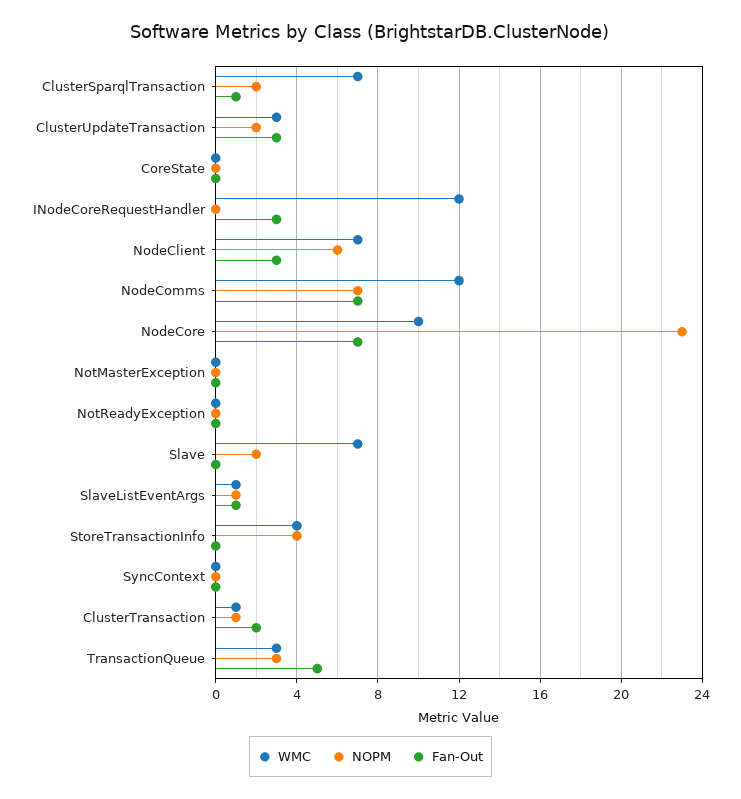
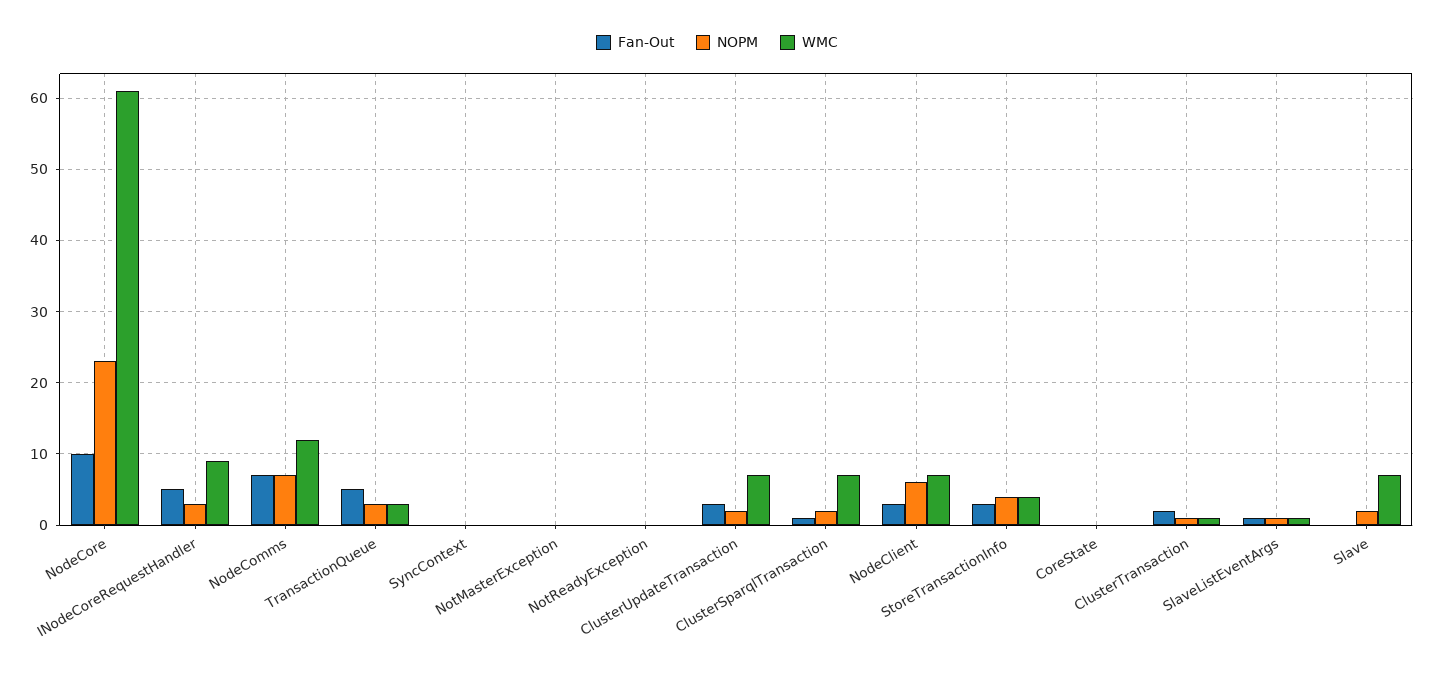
  {
    "WMC": {
      "ClusterSparqlTransaction": 7,
-     "ClusterUpdateTransaction": 3,
+     "ClusterUpdateTransaction": 7,
      "CoreState": 0,
-     "INodeCoreRequestHandler": 12,
+     "INodeCoreRequestHandler": 9,
      "NodeClient": 7,
      "NodeComms": 12,
-     "NodeCore": 10,
+     "NodeCore": 61,
      "NotMasterException": 0,
      "NotReadyException": 0,
      "Slave": 7,
      "SlaveListEventArgs": 1,
      "StoreTransactionInfo": 4,
      "SyncContext": 0,
      "ClusterTransaction": 1,
      "TransactionQueue": 3
    },
    "NOPM": {
      "ClusterSparqlTransaction": 2,
      "ClusterUpdateTransaction": 2,
      "CoreState": 0,
-     "INodeCoreRequestHandler": 0,
+     "INodeCoreRequestHandler": 3,
      "NodeClient": 6,
      "NodeComms": 7,
      "NodeCore": 23,
      "NotMasterException": 0,
      "NotReadyException": 0,
      "Slave": 2,
      "SlaveListEventArgs": 1,
      "StoreTransactionInfo": 4,
      "SyncContext": 0,
      "ClusterTransaction": 1,
      "TransactionQueue": 3
    },
    "Fan-Out": {
      "ClusterSparqlTransaction": 1,
      "ClusterUpdateTransaction": 3,
      "CoreState": 0,
-     "INodeCoreRequestHandler": 3,
+     "INodeCoreRequestHandler": 5,
      "NodeClient": 3,
      "NodeComms": 7,
-     "NodeCore": 7,
+     "NodeCore": 10,
      "NotMasterException": 0,
      "NotReadyException": 0,
      "Slave": 0,
      "SlaveListEventArgs": 1,
-     "StoreTransactionInfo": 0,
+     "StoreTransactionInfo": 3,
      "SyncContext": 0,
      "ClusterTransaction": 2,
      "TransactionQueue": 5
    }
  }

